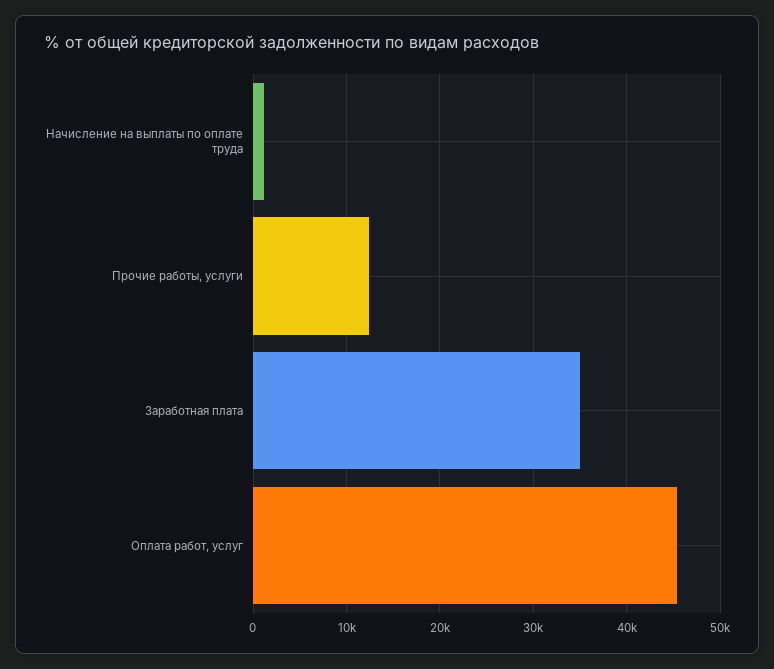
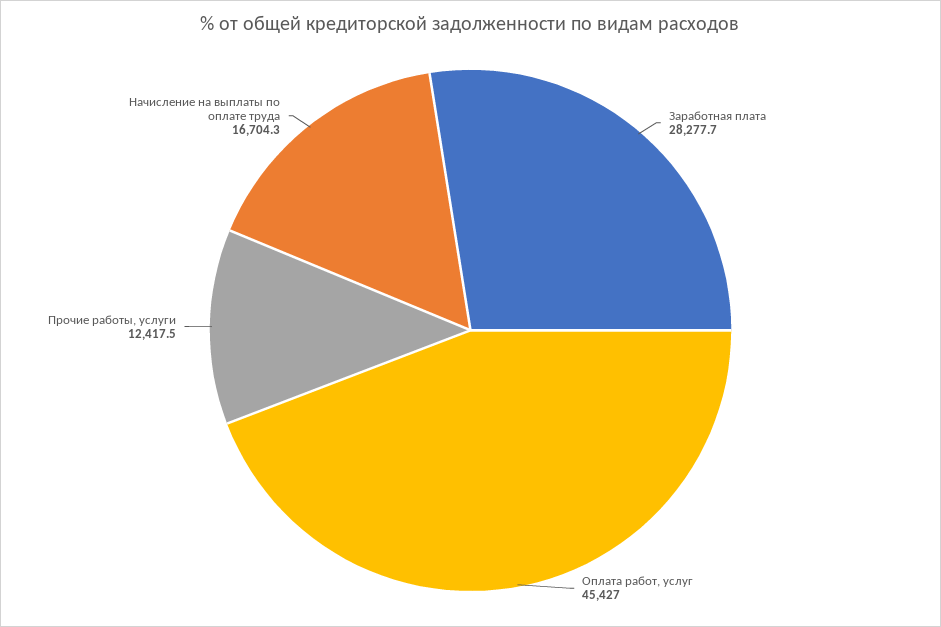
  {
-   "Начисление на выплаты по оплате труда": 1000,
+   "Начисление на выплаты по оплате труда": 16704.3,
    "Прочие работы, услуги": 12417.5,
-   "Заработная плата": 35000,
+   "Заработная плата": 28277.7,
    "Оплата работ, услуг": 45427
  }

